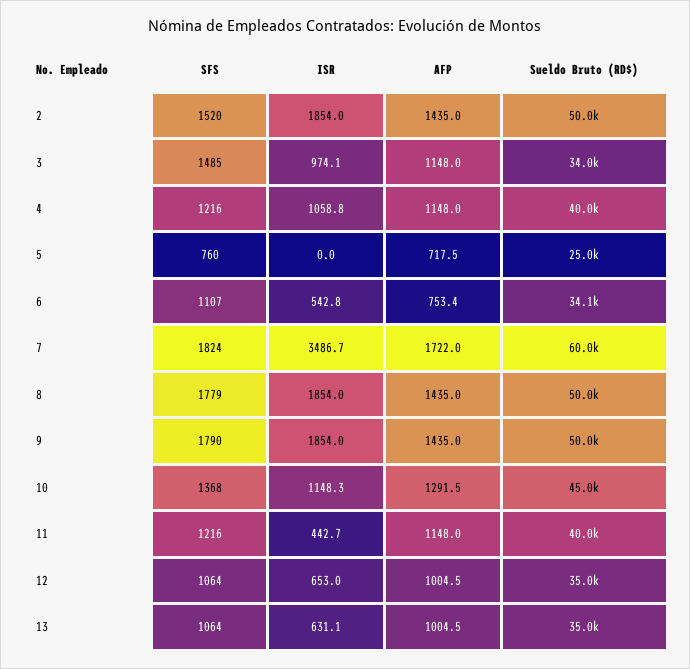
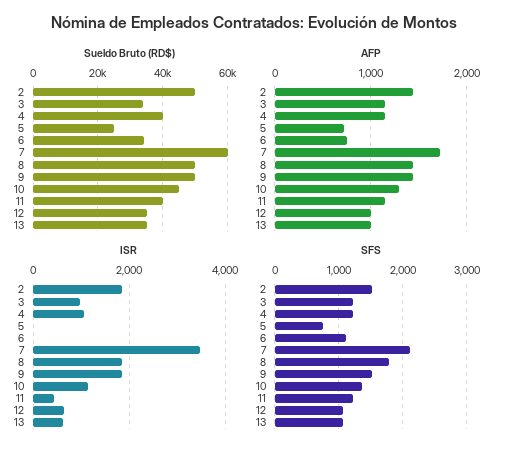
  {
    "SFS": {
      "2": 1520,
-     "3": 1485,
+     "3": 1200,
      "4": 1216,
      "5": 760,
      "6": 1107,
-     "7": 1824,
+     "7": 2100,
      "8": 1779,
-     "9": 1790,
+     "9": 1500,
      "10": 1368,
      "11": 1216,
      "12": 1064,
      "13": 1064
    },
    "ISR": {
      "2": 1854,
      "3": 974.1,
      "4": 1058.8,
      "5": 0,
-     "6": 542.8,
+     "6": 0,
      "7": 3486.7,
      "8": 1854,
      "9": 1854,
      "10": 1148.3,
      "11": 442.7,
      "12": 653,
      "13": 631.1
    },
    "AFP": {
      "2": 1435,
      "3": 1148,
      "4": 1148,
      "5": 717.5,
      "6": 753.4,
      "7": 1722,
      "8": 1435,
      "9": 1435,
      "10": 1291.5,
      "11": 1148,
      "12": 1004.5,
      "13": 1004.5
    },
    "Sueldo Bruto (RD$)": {
      "2": 50000,
      "3": 34000,
      "4": 40000,
      "5": 25000,
      "6": 34100,
      "7": 60000,
      "8": 50000,
      "9": 50000,
      "10": 45000,
      "11": 40000,
      "12": 35000,
      "13": 35000
    }
  }

